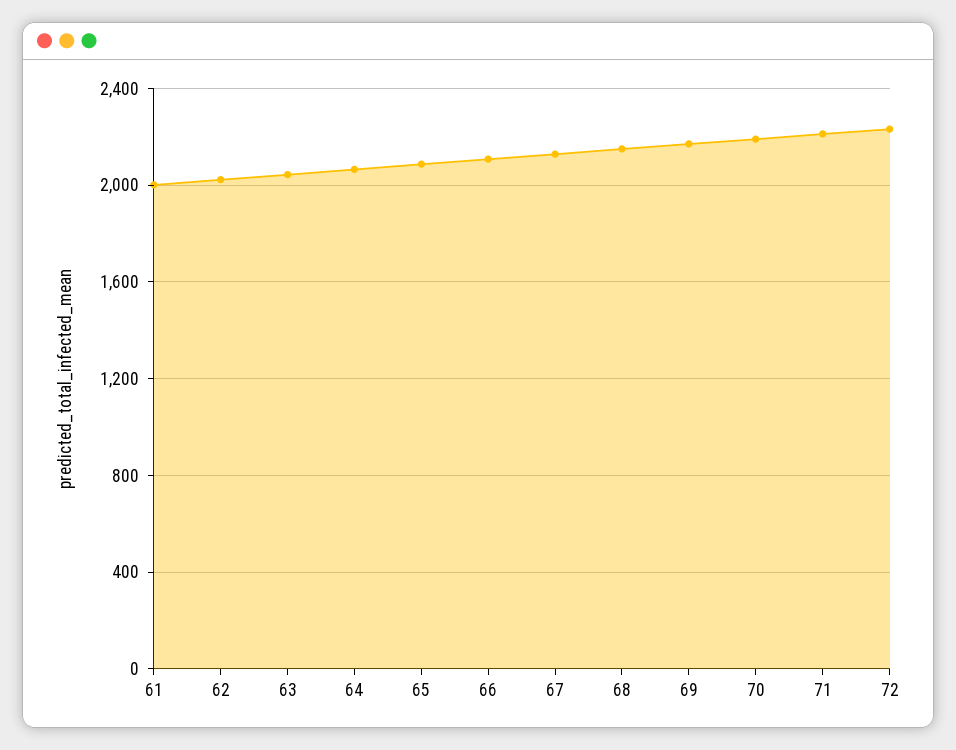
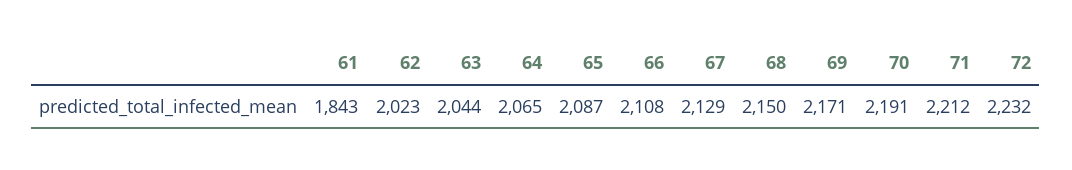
  {
-   "61": 2000,
+   "61": 1843,
    "62": 2023,
    "63": 2044,
    "64": 2065,
    "65": 2087,
    "66": 2108,
    "67": 2129,
    "68": 2150,
    "69": 2171,
    "70": 2191,
    "71": 2212,
    "72": 2232
  }

